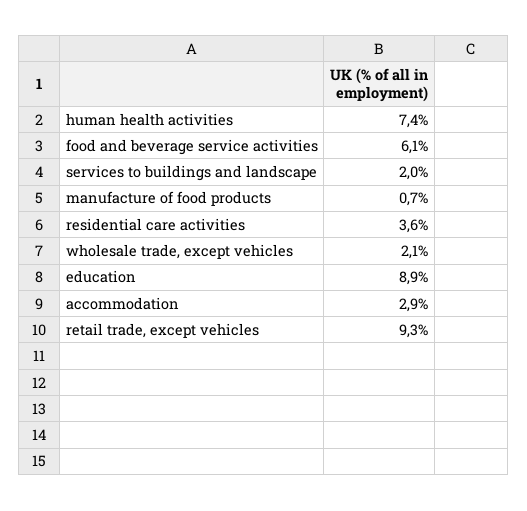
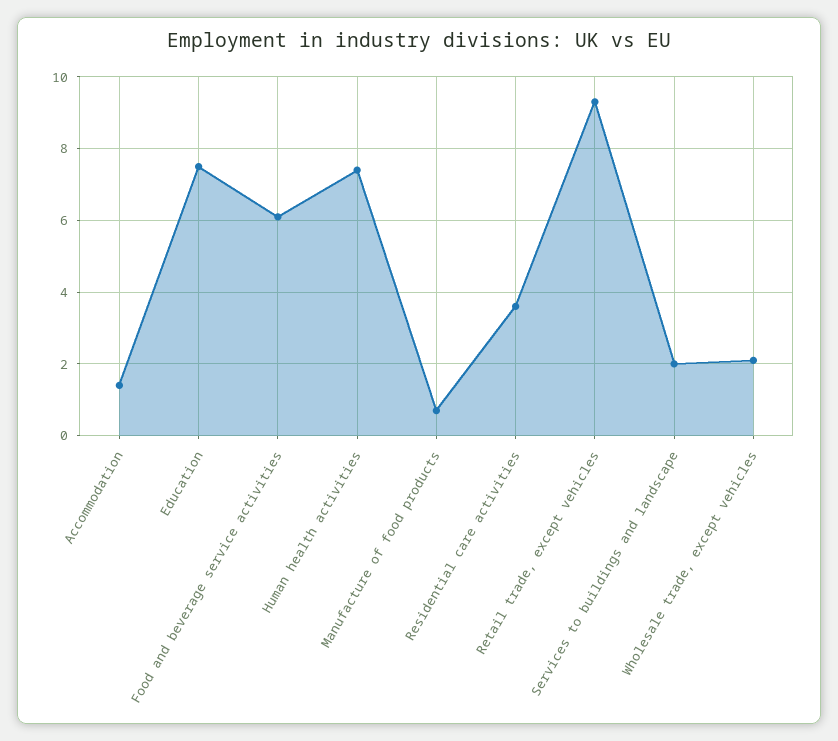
  {
    "human health activities": 7.4,
    "food and beverage service activities": 6.1,
    "services to buildings and landscape": 2,
    "manufacture of food products": 0.7,
    "residential care activities": 3.6,
    "wholesale trade, except vehicles": 2.1,
-   "education": 8.9,
+   "education": 7.5,
-   "accommodation": 2.9,
+   "accommodation": 1.5,
    "retail trade, except vehicles": 9.3
  }

